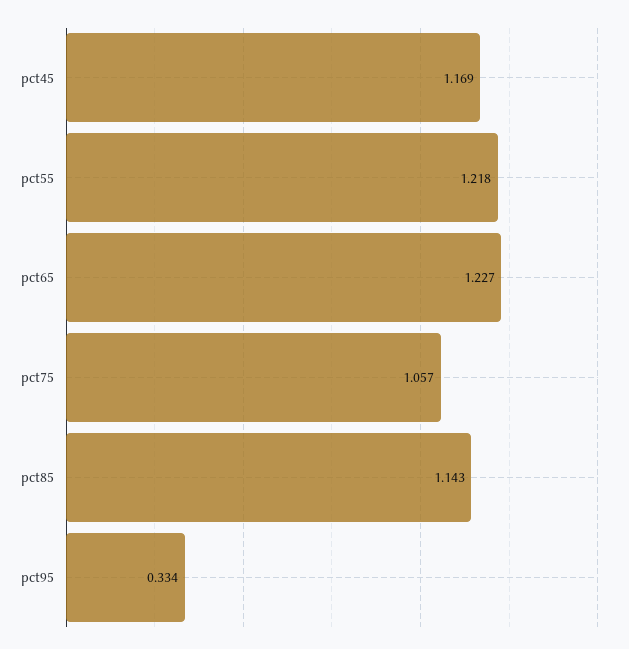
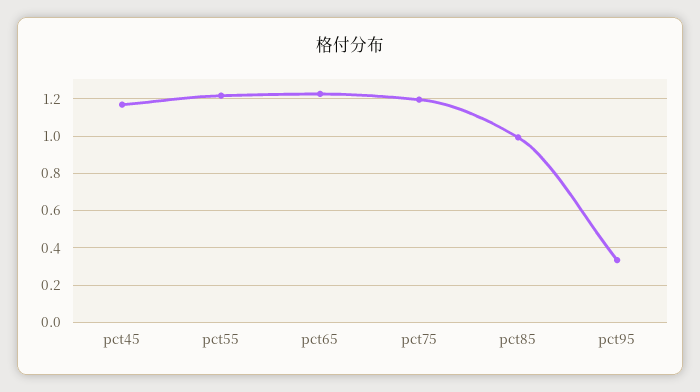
  {
    "pct45": 1.169,
    "pct55": 1.218,
    "pct65": 1.227,
-   "pct75": 1.057,
+   "pct75": 1.2,
-   "pct85": 1.143,
+   "pct85": 1,
    "pct95": 0.334
  }

